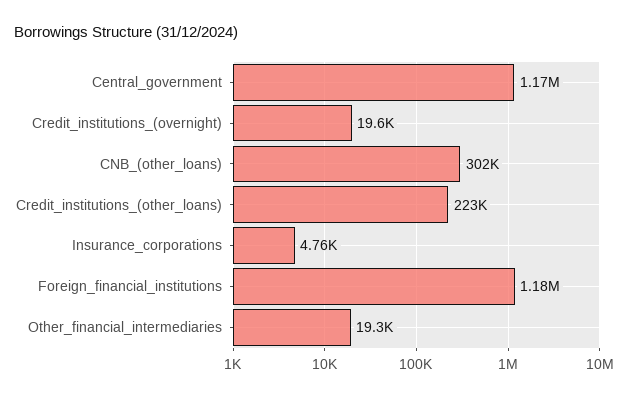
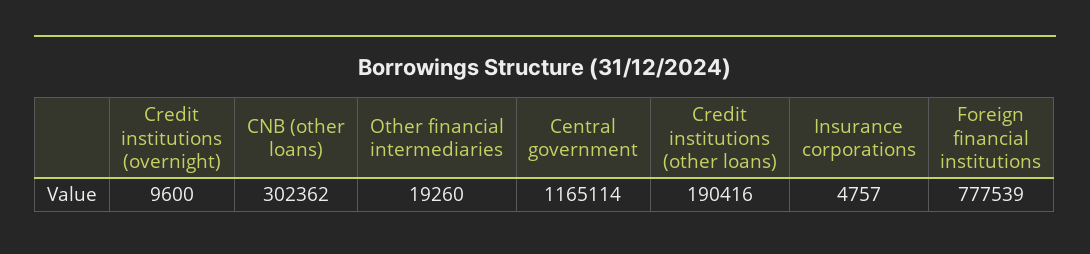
  {
    "Central_government": 1165114,
-   "Credit_institutions_(overnight)": 19600,
+   "Credit_institutions_(overnight)": 9600,
    "CNB_(other_loans)": 302362,
-   "Credit_institutions_(other_loans)": 223000,
+   "Credit_institutions_(other_loans)": 190416,
    "Insurance_corporations": 4757,
-   "Foreign_financial_institutions": 1180000,
+   "Foreign_financial_institutions": 777539,
    "Other_financial_intermediaries": 19260
  }

